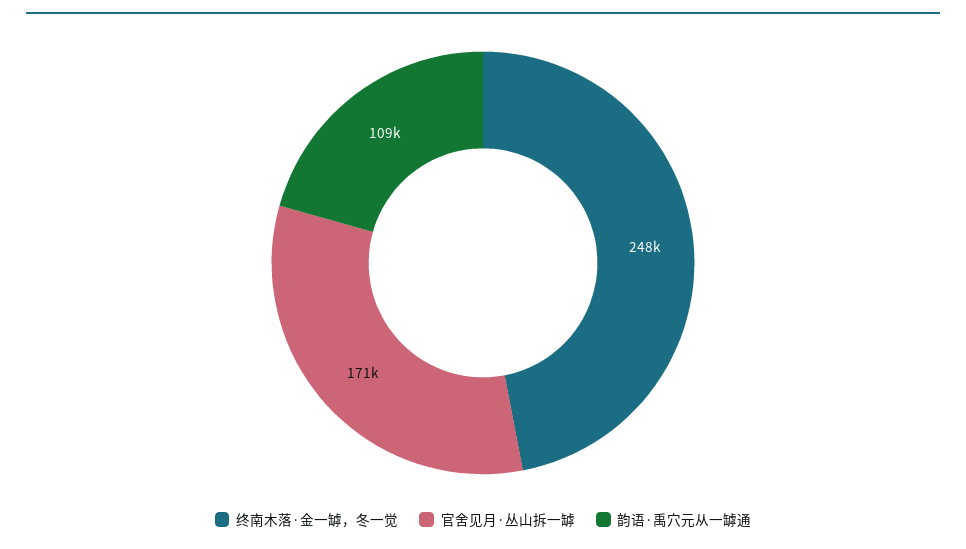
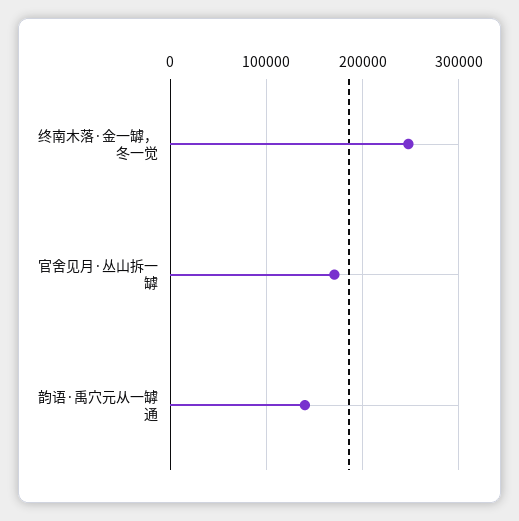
  {
    "终南木落·金一罅，冬一觉": 248000,
    "官舍见月·丛山拆一罅": 171000,
-   "韵语·禹穴元从一罅通": 109000
+   "韵语·禹穴元从一罅通": 140000
  }

